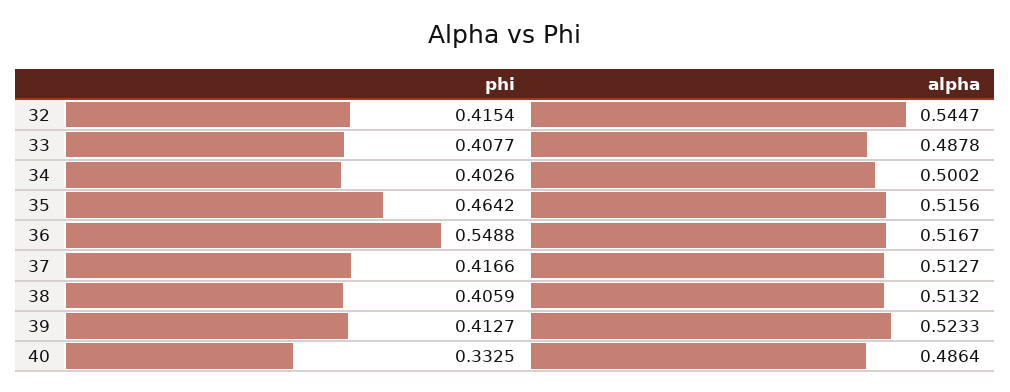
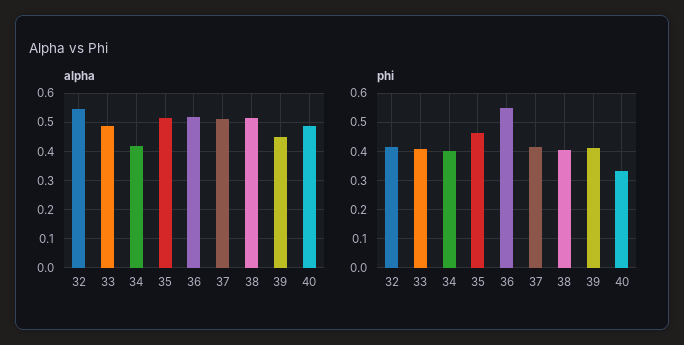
  {
    "phi": {
      "32": 0.4154,
      "33": 0.4077,
      "34": 0.4026,
      "35": 0.4642,
      "36": 0.5488,
      "37": 0.4166,
      "38": 0.4059,
      "39": 0.4127,
      "40": 0.3325
    },
    "alpha": {
      "32": 0.5447,
      "33": 0.4878,
-     "34": 0.5002,
+     "34": 0.425,
      "35": 0.5156,
      "36": 0.5167,
      "37": 0.5127,
      "38": 0.5132,
-     "39": 0.5233,
+     "39": 0.45,
      "40": 0.4864
    }
  }

